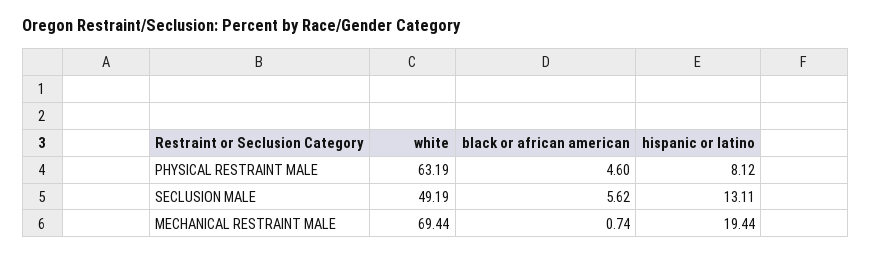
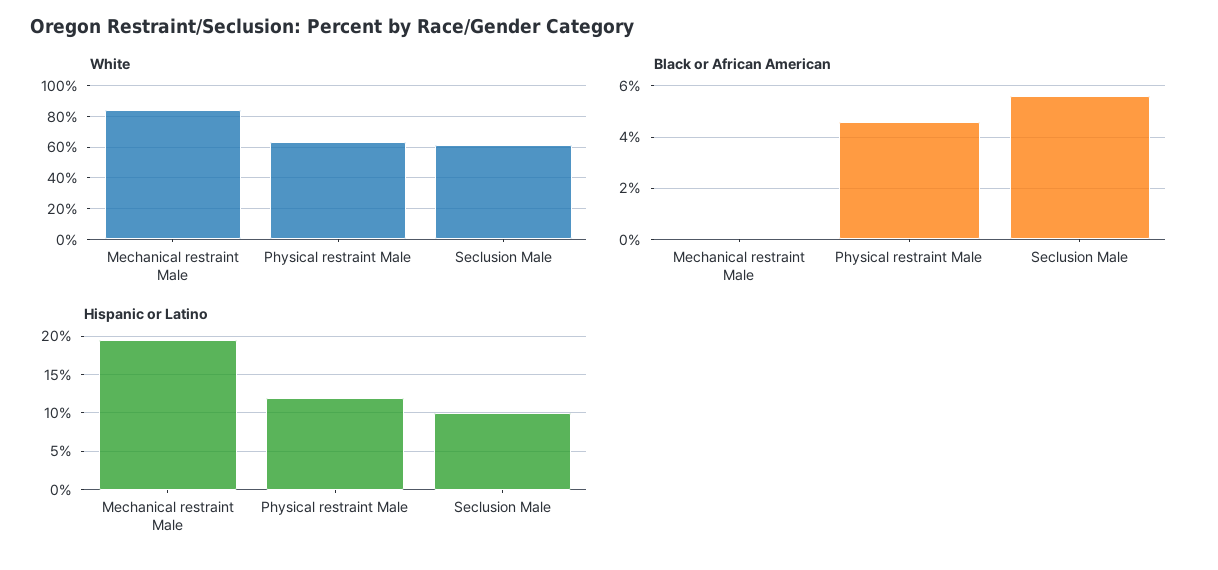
  {
    "white": {
      "PHYSICAL RESTRAINT MALE": 63.19,
-     "SECLUSION MALE": 49.19,
+     "SECLUSION MALE": 60,
-     "MECHANICAL RESTRAINT MALE": 69.44
+     "MECHANICAL RESTRAINT MALE": 85
    },
    "black or african american": {
      "PHYSICAL RESTRAINT MALE": 4.6,
      "SECLUSION MALE": 5.62,
-     "MECHANICAL RESTRAINT MALE": 0.74
+     "MECHANICAL RESTRAINT MALE": 0
    },
    "hispanic or latino": {
-     "PHYSICAL RESTRAINT MALE": 8.12,
+     "PHYSICAL RESTRAINT MALE": 12,
-     "SECLUSION MALE": 13.11,
+     "SECLUSION MALE": 10,
      "MECHANICAL RESTRAINT MALE": 19.44
    }
  }

